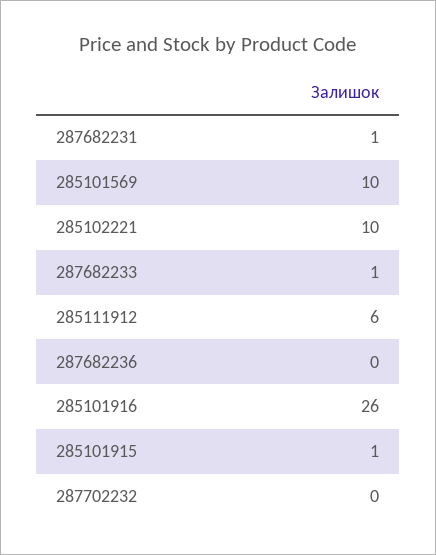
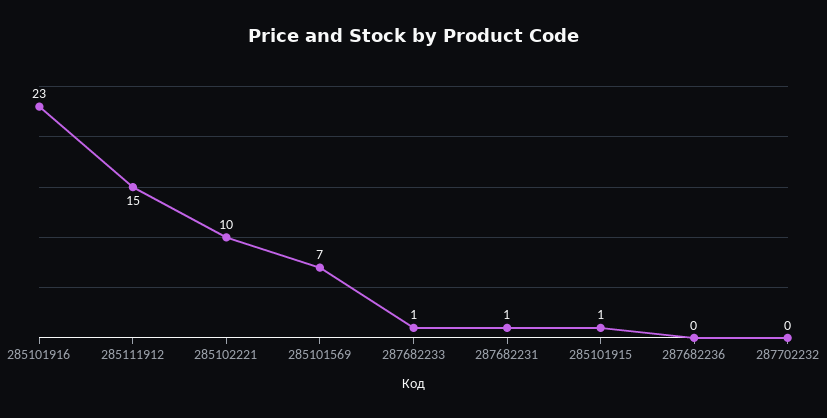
  {
    "287682231": 1,
-   "285101569": 10,
+   "285101569": 7,
    "285102221": 10,
    "287682233": 1,
-   "285111912": 6,
+   "285111912": 15,
    "287682236": 0,
-   "285101916": 26,
+   "285101916": 23,
    "285101915": 1,
    "287702232": 0
  }

